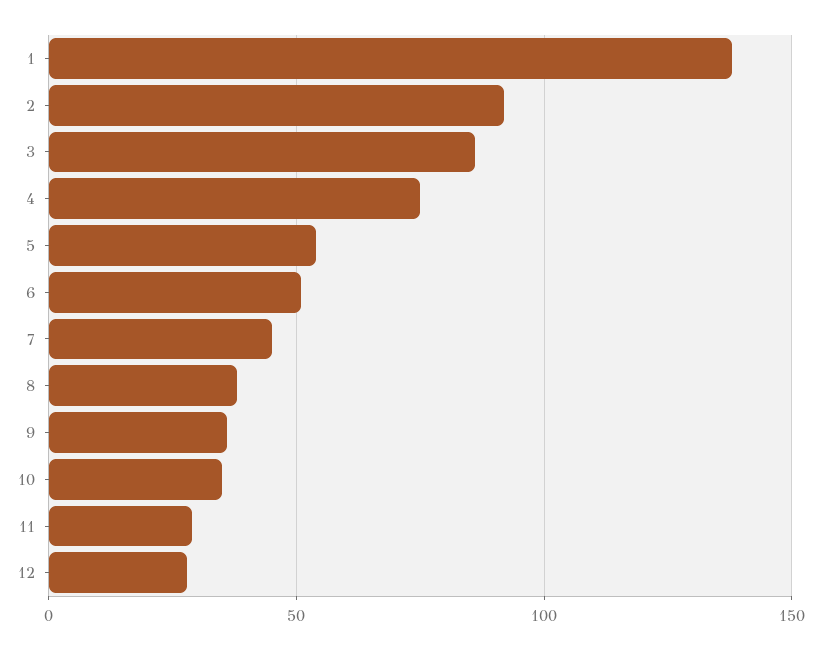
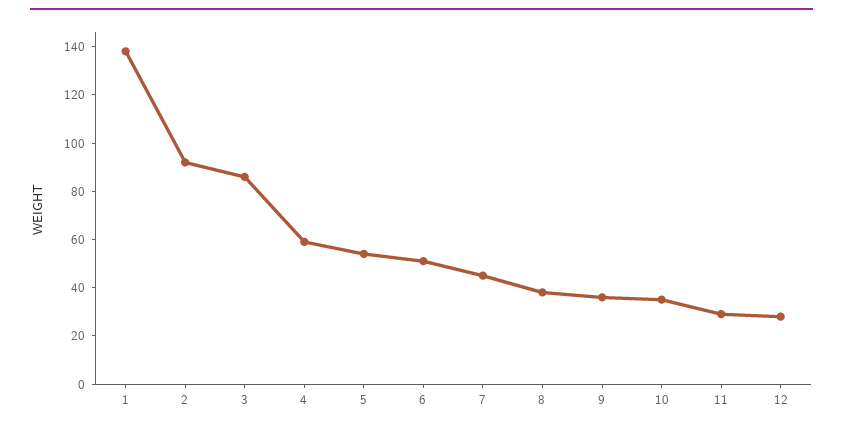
  {
    "1": 140,
    "2": 90,
    "3": 85,
-   "4": 75,
+   "4": 60,
    "5": 55,
    "6": 50,
    "7": 45,
    "8": 40,
    "9": 35,
    "10": 35,
    "11": 30,
    "12": 30
  }

